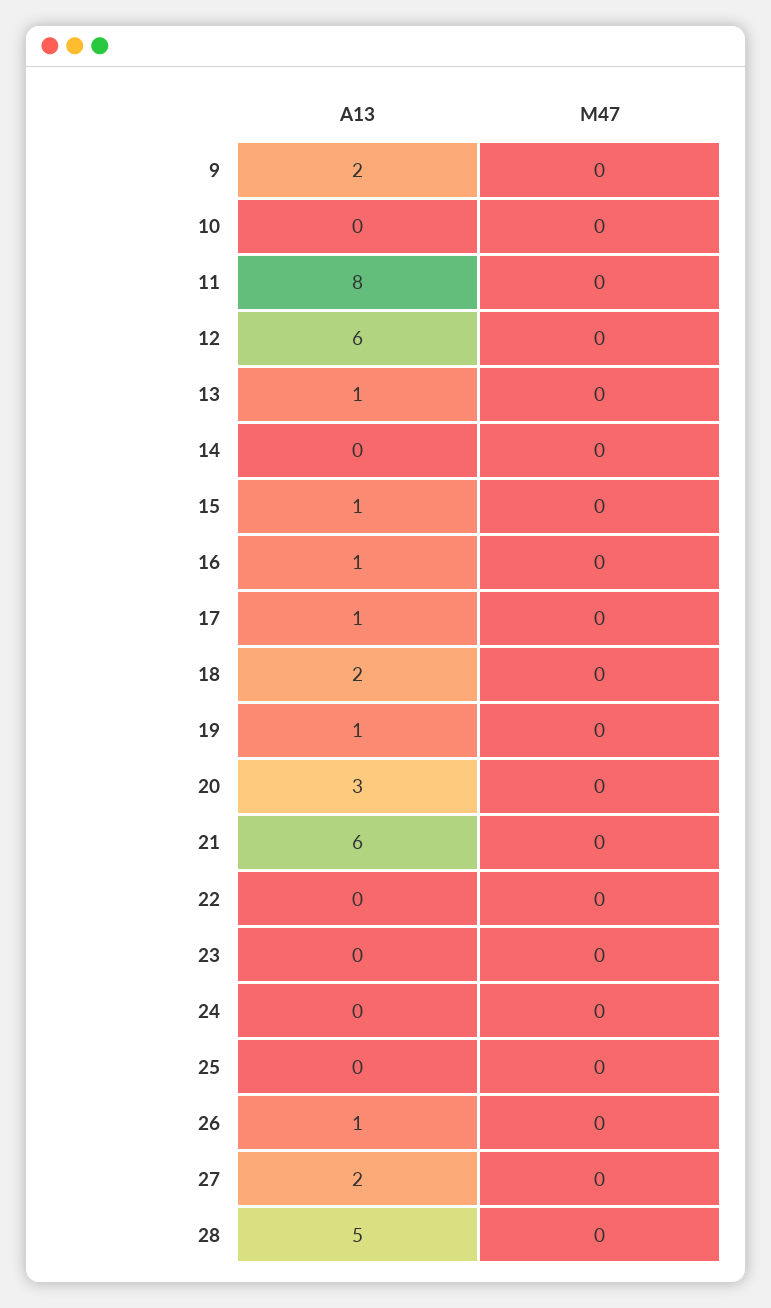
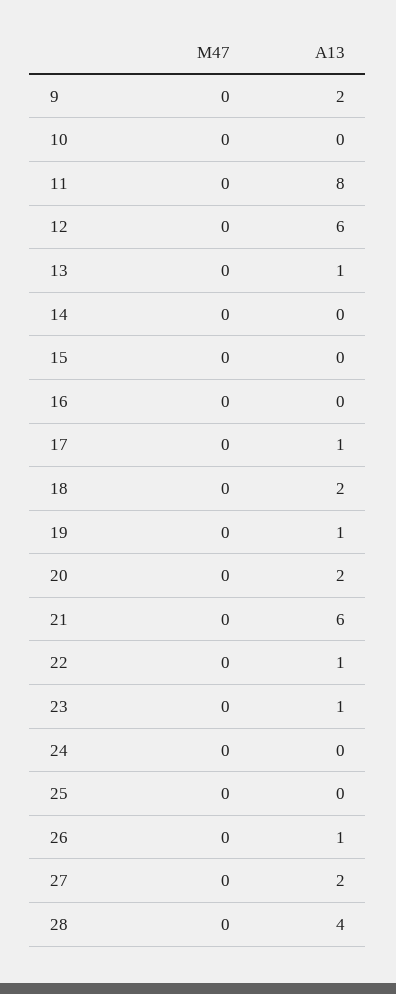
  {
    "A13": {
      "9": 2,
      "10": 0,
      "11": 8,
      "12": 6,
      "13": 1,
      "14": 0,
-     "15": 1,
+     "15": 0,
-     "16": 1,
+     "16": 0,
      "17": 1,
      "18": 2,
      "19": 1,
-     "20": 3,
+     "20": 2,
      "21": 6,
-     "22": 0,
+     "22": 1,
-     "23": 0,
+     "23": 1,
      "24": 0,
      "25": 0,
      "26": 1,
      "27": 2,
-     "28": 5
+     "28": 4
    },
    "M47": {
      "9": 0,
      "10": 0,
      "11": 0,
      "12": 0,
      "13": 0,
      "14": 0,
      "15": 0,
      "16": 0,
      "17": 0,
      "18": 0,
      "19": 0,
      "20": 0,
      "21": 0,
      "22": 0,
      "23": 0,
      "24": 0,
      "25": 0,
      "26": 0,
      "27": 0,
      "28": 0
    }
  }

